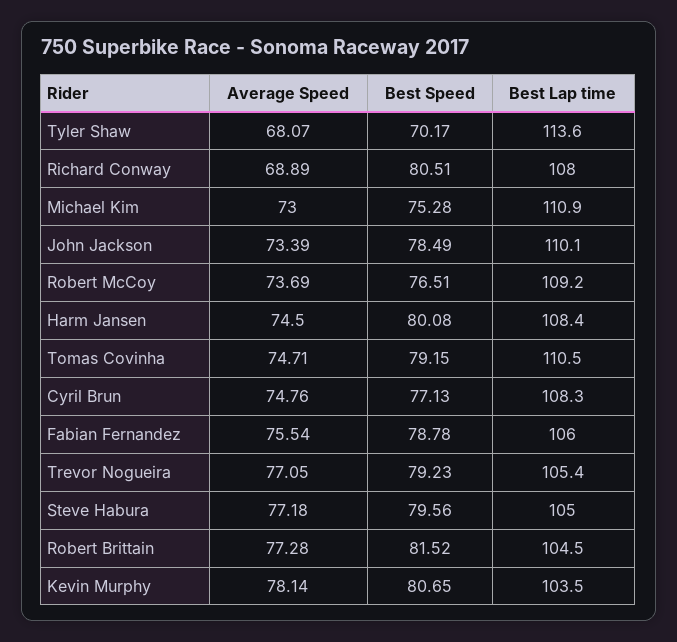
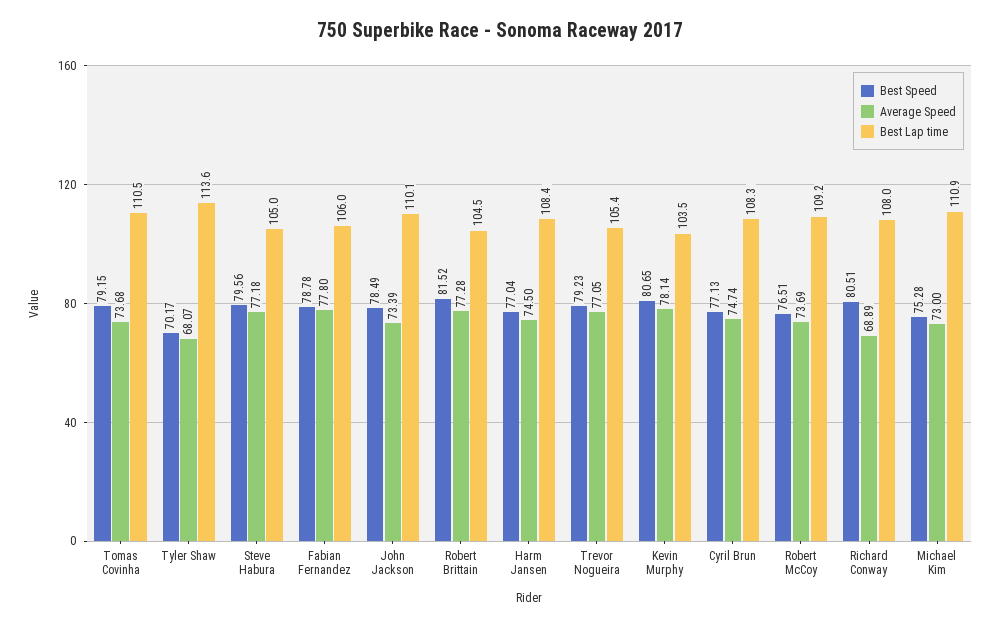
  {
    "Average Speed": {
      "Tyler Shaw": 68.07,
      "Richard Conway": 68.89,
      "Michael Kim": 73,
      "John Jackson": 73.39,
      "Robert McCoy": 73.69,
      "Harm Jansen": 74.5,
-     "Tomas Covinha": 74.71,
+     "Tomas Covinha": 73.68,
-     "Cyril Brun": 74.76,
+     "Cyril Brun": 74.74,
-     "Fabian Fernandez": 75.54,
+     "Fabian Fernandez": 77.8,
      "Trevor Nogueira": 77.05,
      "Steve Habura": 77.18,
      "Robert Brittain": 77.28,
      "Kevin Murphy": 78.14
    },
    "Best Speed": {
      "Tyler Shaw": 70.17,
      "Richard Conway": 80.51,
      "Michael Kim": 75.28,
      "John Jackson": 78.49,
      "Robert McCoy": 76.51,
-     "Harm Jansen": 80.08,
+     "Harm Jansen": 77.04,
      "Tomas Covinha": 79.15,
      "Cyril Brun": 77.13,
      "Fabian Fernandez": 78.78,
      "Trevor Nogueira": 79.23,
      "Steve Habura": 79.56,
      "Robert Brittain": 81.52,
      "Kevin Murphy": 80.65
    },
    "Best Lap time": {
      "Tyler Shaw": 113.6,
      "Richard Conway": 108,
      "Michael Kim": 110.9,
      "John Jackson": 110.1,
      "Robert McCoy": 109.2,
      "Harm Jansen": 108.4,
      "Tomas Covinha": 110.5,
      "Cyril Brun": 108.3,
      "Fabian Fernandez": 106,
      "Trevor Nogueira": 105.4,
      "Steve Habura": 105,
      "Robert Brittain": 104.5,
      "Kevin Murphy": 103.5
    }
  }

